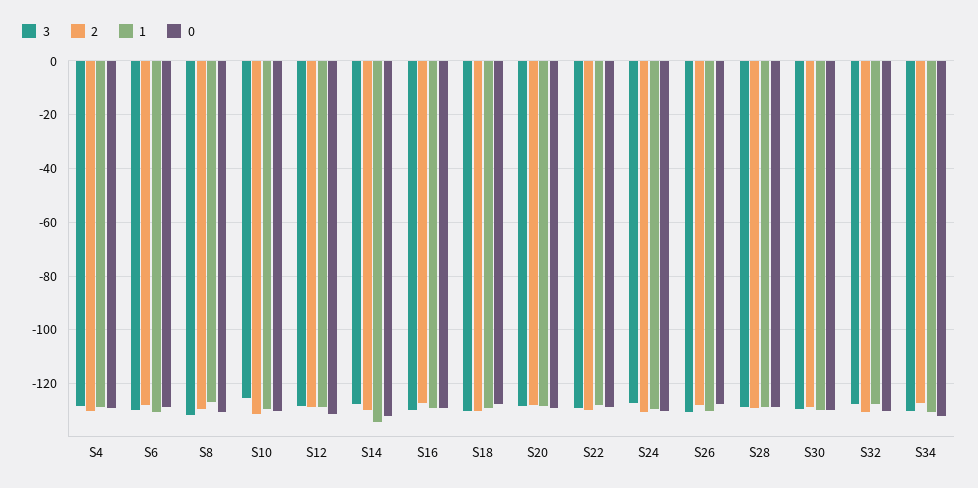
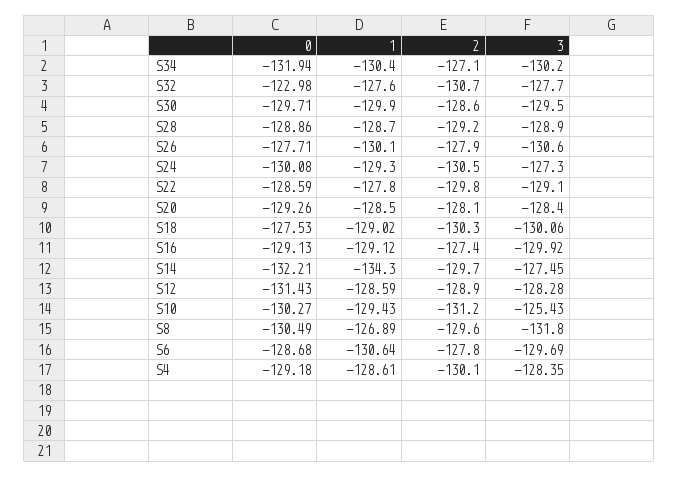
  {
    "3": {
      "S4": -128.35,
      "S6": -129.69,
      "S8": -131.8,
      "S10": -125.43,
      "S12": -128.28,
      "S14": -127.45,
      "S16": -129.92,
      "S18": -130.06,
      "S20": -128.4,
      "S22": -129.1,
      "S24": -127.3,
      "S26": -130.6,
      "S28": -128.9,
      "S30": -129.5,
      "S32": -127.7,
      "S34": -130.2
    },
    "2": {
      "S4": -130.1,
      "S6": -127.8,
      "S8": -129.6,
      "S10": -131.2,
      "S12": -128.9,
      "S14": -129.7,
      "S16": -127.4,
      "S18": -130.3,
      "S20": -128.1,
      "S22": -129.8,
      "S24": -130.5,
      "S26": -127.9,
      "S28": -129.2,
      "S30": -128.6,
      "S32": -130.7,
      "S34": -127.1
    },
    "1": {
      "S4": -128.61,
      "S6": -130.64,
      "S8": -126.89,
      "S10": -129.43,
      "S12": -128.59,
      "S14": -134.3,
      "S16": -129.12,
      "S18": -129.02,
      "S20": -128.5,
      "S22": -127.8,
      "S24": -129.3,
      "S26": -130.1,
      "S28": -128.7,
      "S30": -129.9,
      "S32": -127.6,
      "S34": -130.4
    },
    "0": {
      "S4": -129.18,
      "S6": -128.68,
      "S8": -130.49,
      "S10": -130.27,
      "S12": -131.43,
      "S14": -132.21,
      "S16": -129.13,
      "S18": -127.53,
      "S20": -129.26,
      "S22": -128.59,
      "S24": -130.08,
      "S26": -127.71,
      "S28": -128.86,
      "S30": -129.71,
-     "S32": -130,
+     "S32": -122.98,
      "S34": -131.94
    }
  }

